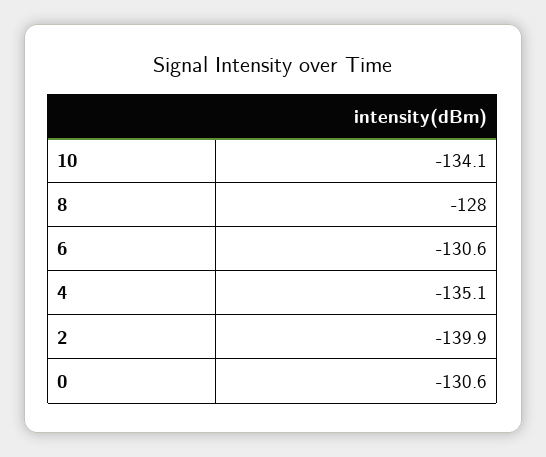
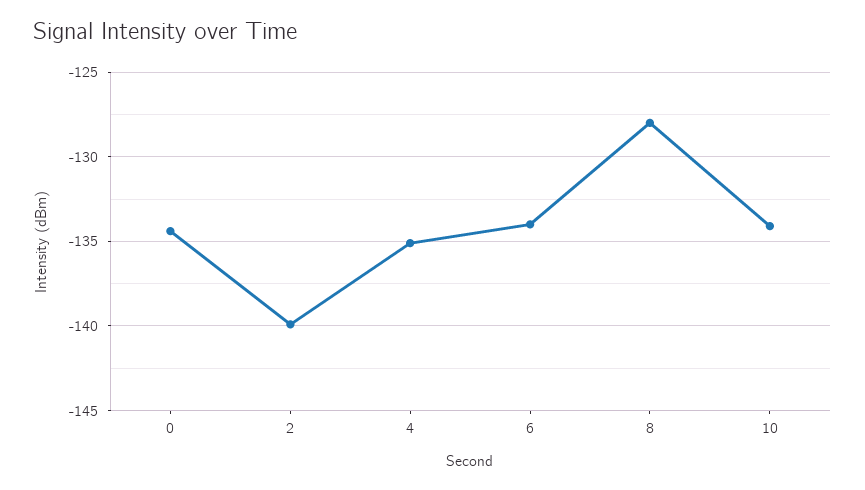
  {
    "10": -134.1,
    "8": -128,
-   "6": -130.6,
+   "6": -134,
    "4": -135.1,
    "2": -139.9,
-   "0": -130.6
+   "0": -134.5
  }

